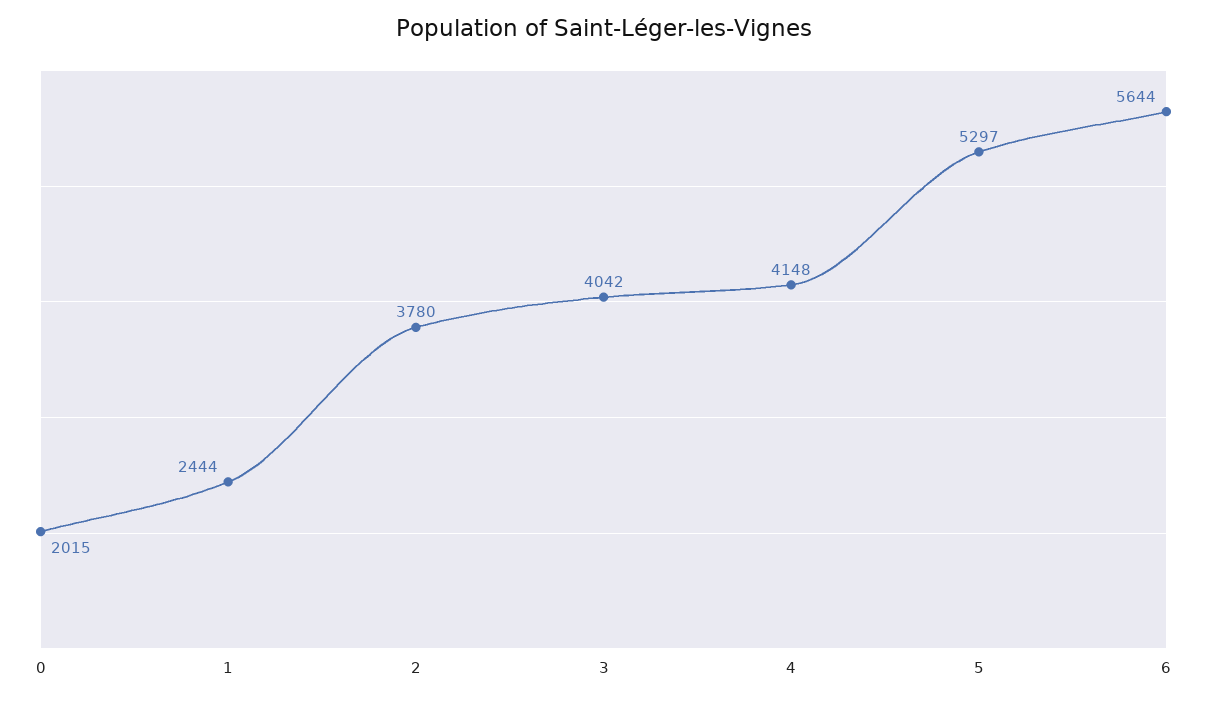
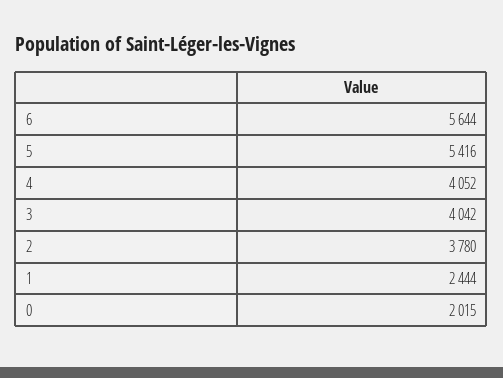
  {
    "0": 2015,
    "1": 2444,
    "2": 3780,
    "3": 4042,
-   "4": 4148,
+   "4": 4052,
-   "5": 5297,
+   "5": 5416,
    "6": 5644
  }

